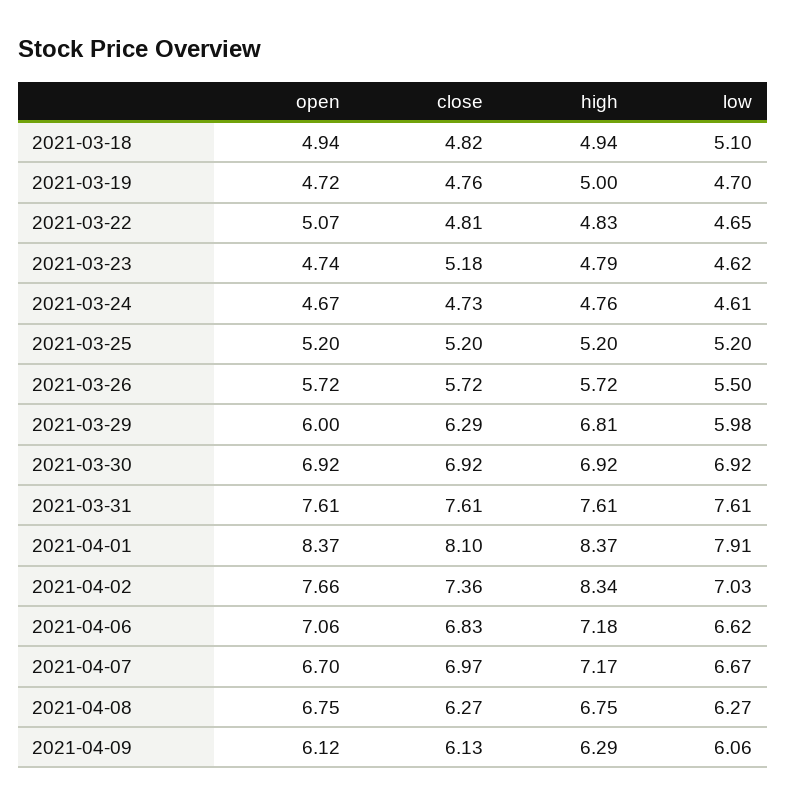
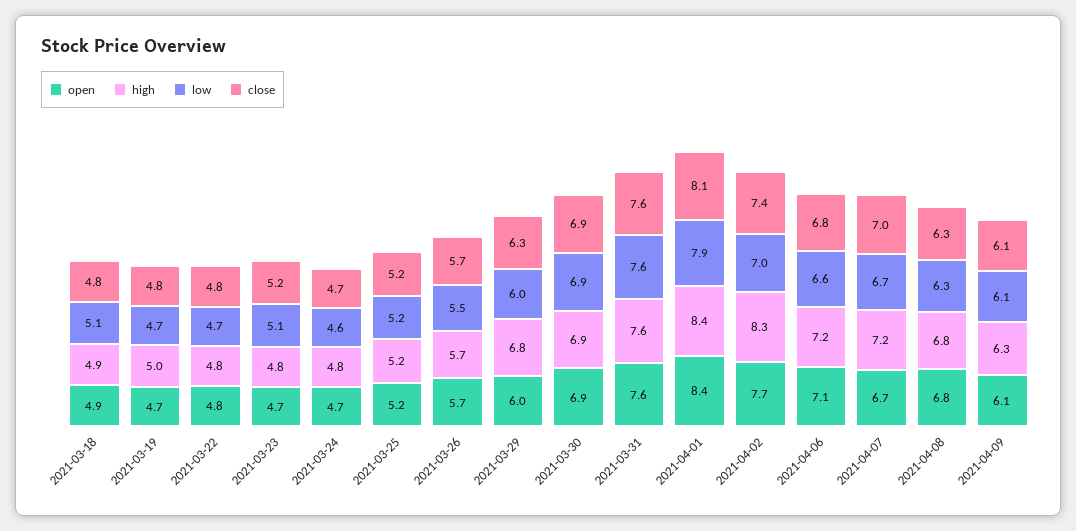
  {
    "open": {
      "2021-03-18": 4.94,
      "2021-03-19": 4.72,
-     "2021-03-22": 5.07,
+     "2021-03-22": 4.8,
      "2021-03-23": 4.74,
      "2021-03-24": 4.67,
      "2021-03-25": 5.2,
      "2021-03-26": 5.72,
      "2021-03-29": 6,
      "2021-03-30": 6.92,
      "2021-03-31": 7.61,
      "2021-04-01": 8.37,
      "2021-04-02": 7.66,
      "2021-04-06": 7.06,
      "2021-04-07": 6.7,
      "2021-04-08": 6.75,
      "2021-04-09": 6.12
    },
    "close": {
      "2021-03-18": 4.82,
      "2021-03-19": 4.76,
      "2021-03-22": 4.81,
      "2021-03-23": 5.18,
      "2021-03-24": 4.73,
      "2021-03-25": 5.2,
      "2021-03-26": 5.72,
      "2021-03-29": 6.29,
      "2021-03-30": 6.92,
      "2021-03-31": 7.61,
      "2021-04-01": 8.1,
      "2021-04-02": 7.36,
      "2021-04-06": 6.83,
      "2021-04-07": 6.97,
      "2021-04-08": 6.27,
      "2021-04-09": 6.13
    },
    "high": {
      "2021-03-18": 4.94,
      "2021-03-19": 5,
      "2021-03-22": 4.83,
      "2021-03-23": 4.79,
      "2021-03-24": 4.76,
      "2021-03-25": 5.2,
      "2021-03-26": 5.72,
      "2021-03-29": 6.81,
      "2021-03-30": 6.92,
      "2021-03-31": 7.61,
      "2021-04-01": 8.37,
      "2021-04-02": 8.34,
      "2021-04-06": 7.18,
      "2021-04-07": 7.17,
      "2021-04-08": 6.75,
      "2021-04-09": 6.29
    },
    "low": {
      "2021-03-18": 5.1,
      "2021-03-19": 4.7,
      "2021-03-22": 4.65,
-     "2021-03-23": 4.62,
+     "2021-03-23": 5.1,
      "2021-03-24": 4.61,
      "2021-03-25": 5.2,
      "2021-03-26": 5.5,
      "2021-03-29": 5.98,
      "2021-03-30": 6.92,
      "2021-03-31": 7.61,
      "2021-04-01": 7.91,
      "2021-04-02": 7.03,
      "2021-04-06": 6.62,
      "2021-04-07": 6.67,
      "2021-04-08": 6.27,
      "2021-04-09": 6.06
    }
  }

